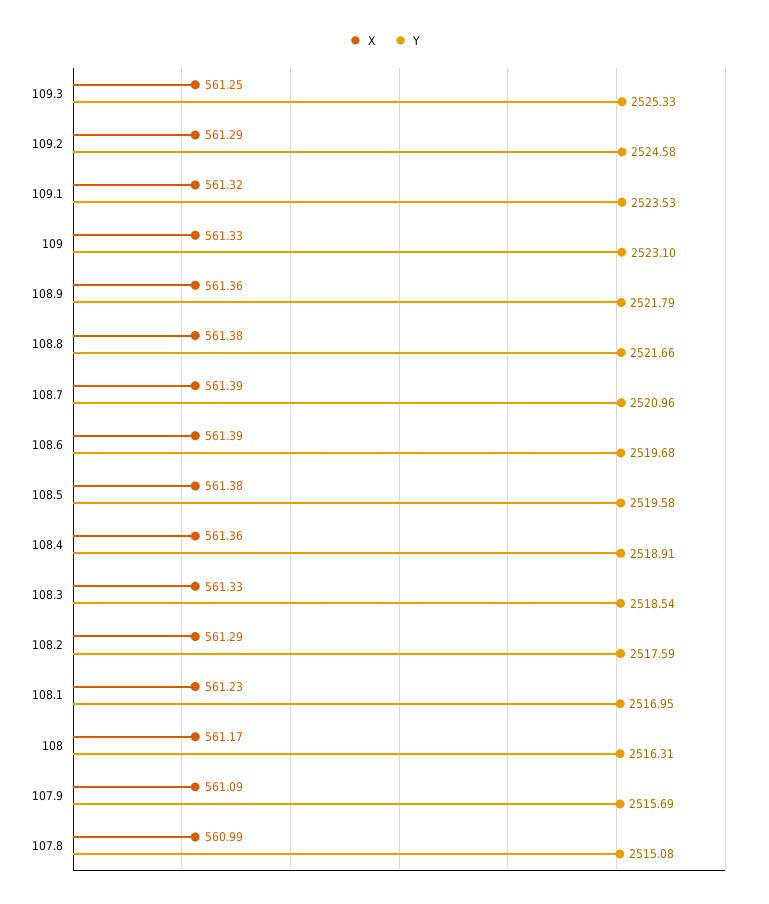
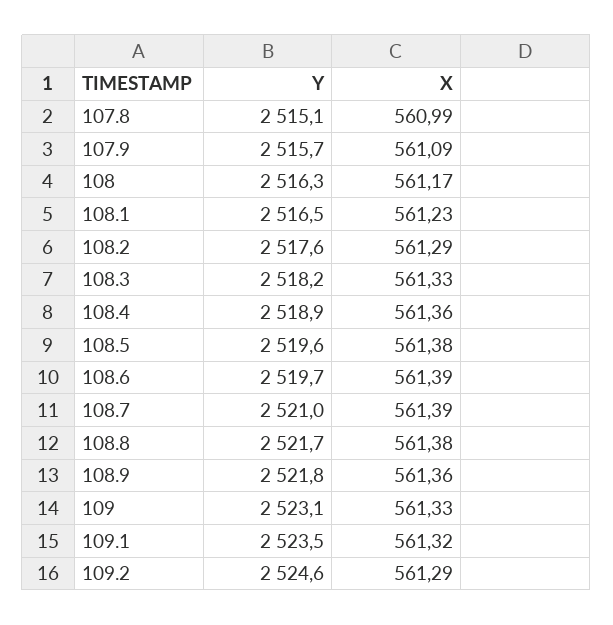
  {
    "X": {
-     "109.3": 561.25,
      "109.2": 561.29,
      "109.1": 561.32,
      "109": 561.33,
      "108.9": 561.36,
      "108.8": 561.38,
      "108.7": 561.39,
      "108.6": 561.39,
      "108.5": 561.38,
      "108.4": 561.36,
      "108.3": 561.33,
      "108.2": 561.29,
      "108.1": 561.23,
      "108": 561.17,
      "107.9": 561.09,
      "107.8": 560.99
    },
    "Y": {
-     "109.3": 2525.33,
      "109.2": 2524.58,
      "109.1": 2523.53,
      "109": 2523.1,
      "108.9": 2521.79,
      "108.8": 2521.66,
      "108.7": 2520.96,
      "108.6": 2519.68,
      "108.5": 2519.58,
      "108.4": 2518.91,
-     "108.3": 2518.54,
+     "108.3": 2518.2,
      "108.2": 2517.59,
-     "108.1": 2516.95,
+     "108.1": 2516.5,
      "108": 2516.31,
      "107.9": 2515.69,
      "107.8": 2515.08
    }
  }

